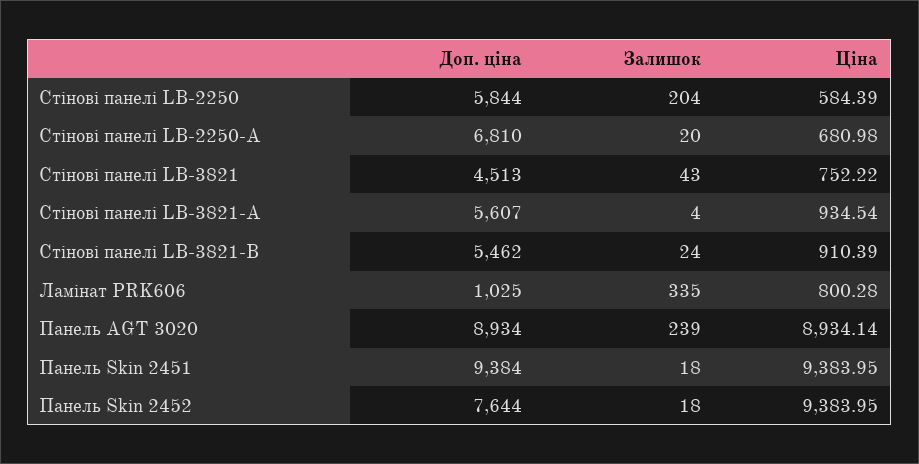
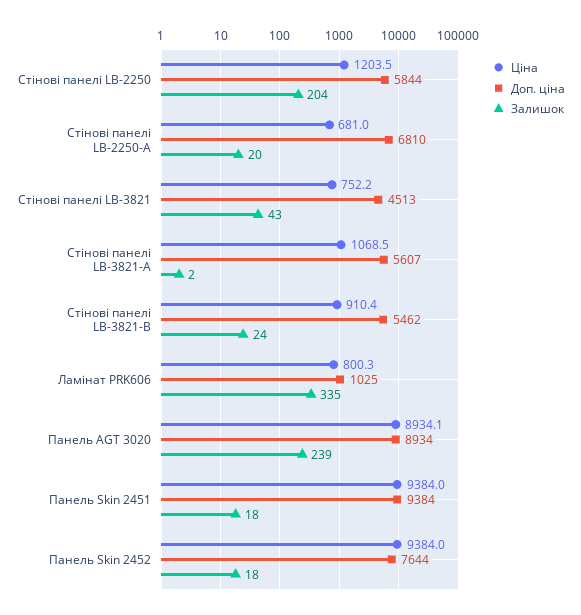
  {
    "Доп. ціна": {
      "Стінові панелі LB-2250": 5844,
      "Стінові панелі LB-2250-А": 6810,
      "Стінові панелі LB-3821": 4513,
      "Стінові панелі LB-3821-А": 5607,
      "Стінові панелі LB-3821-В": 5462,
      "Ламінат PRK606": 1025,
      "Панель AGT 3020": 8934,
      "Панель Skin 2451": 9384,
      "Панель Skin 2452": 7644
    },
    "Залишок": {
      "Стінові панелі LB-2250": 204,
      "Стінові панелі LB-2250-А": 20,
      "Стінові панелі LB-3821": 43,
-     "Стінові панелі LB-3821-А": 4,
+     "Стінові панелі LB-3821-А": 2,
      "Стінові панелі LB-3821-В": 24,
      "Ламінат PRK606": 335,
      "Панель AGT 3020": 239,
      "Панель Skin 2451": 18,
      "Панель Skin 2452": 18
    },
    "Ціна": {
-     "Стінові панелі LB-2250": 584.39,
+     "Стінові панелі LB-2250": 1203.5,
      "Стінові панелі LB-2250-А": 680.98,
      "Стінові панелі LB-3821": 752.22,
-     "Стінові панелі LB-3821-А": 934.54,
+     "Стінові панелі LB-3821-А": 1068.5,
      "Стінові панелі LB-3821-В": 910.39,
      "Ламінат PRK606": 800.28,
      "Панель AGT 3020": 8934.14,
      "Панель Skin 2451": 9383.95,
      "Панель Skin 2452": 9383.95
    }
  }

